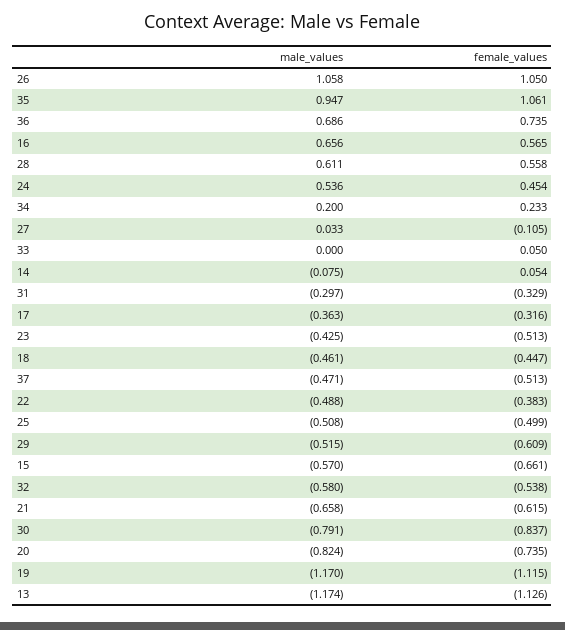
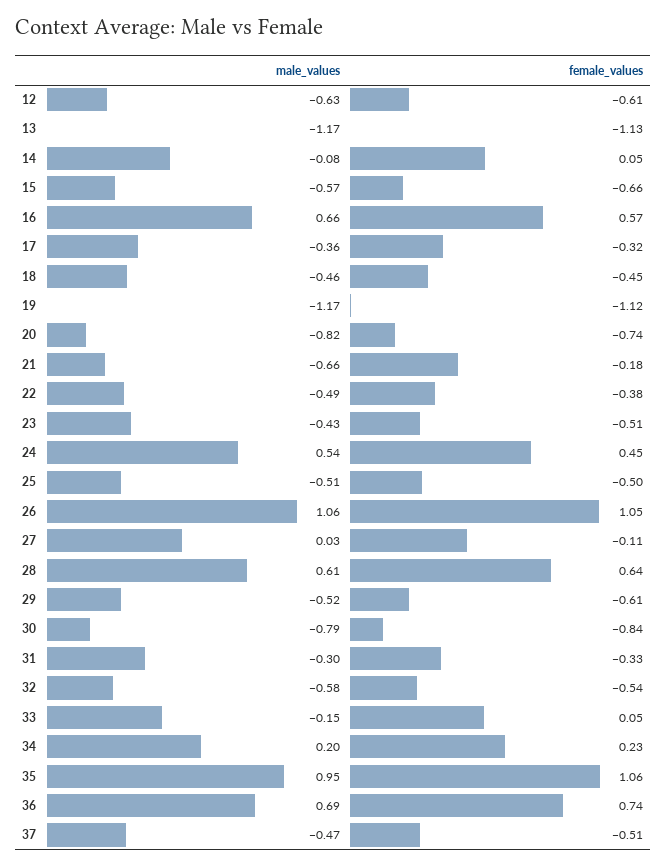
  {
    "male_values": {
      "26": 1.058,
      "35": 0.947,
      "36": 0.686,
      "16": 0.656,
      "28": 0.611,
      "24": 0.536,
      "34": 0.2,
      "27": 0.033,
-     "33": 0,
+     "33": -0.15,
      "14": -0.075,
      "31": -0.297,
      "17": -0.363,
      "23": -0.425,
      "18": -0.461,
      "37": -0.471,
      "22": -0.488,
      "25": -0.508,
      "29": -0.515,
      "15": -0.57,
      "32": -0.58,
      "21": -0.658,
      "30": -0.791,
      "20": -0.824,
      "19": -1.17,
-     "13": -1.174
+     "13": -1.174,
+     "12": -0.63
    },
    "female_values": {
      "26": 1.05,
      "35": 1.061,
      "36": 0.735,
      "16": 0.565,
-     "28": 0.558,
+     "28": 0.64,
      "24": 0.454,
      "34": 0.233,
      "27": -0.105,
      "33": 0.05,
      "14": 0.054,
      "31": -0.329,
      "17": -0.316,
      "23": -0.513,
      "18": -0.447,
      "37": -0.513,
      "22": -0.383,
      "25": -0.499,
      "29": -0.609,
      "15": -0.661,
      "32": -0.538,
-     "21": -0.615,
+     "21": -0.18,
      "30": -0.837,
      "20": -0.735,
      "19": -1.115,
-     "13": -1.126
+     "13": -1.126,
+     "12": -0.61
    }
  }

